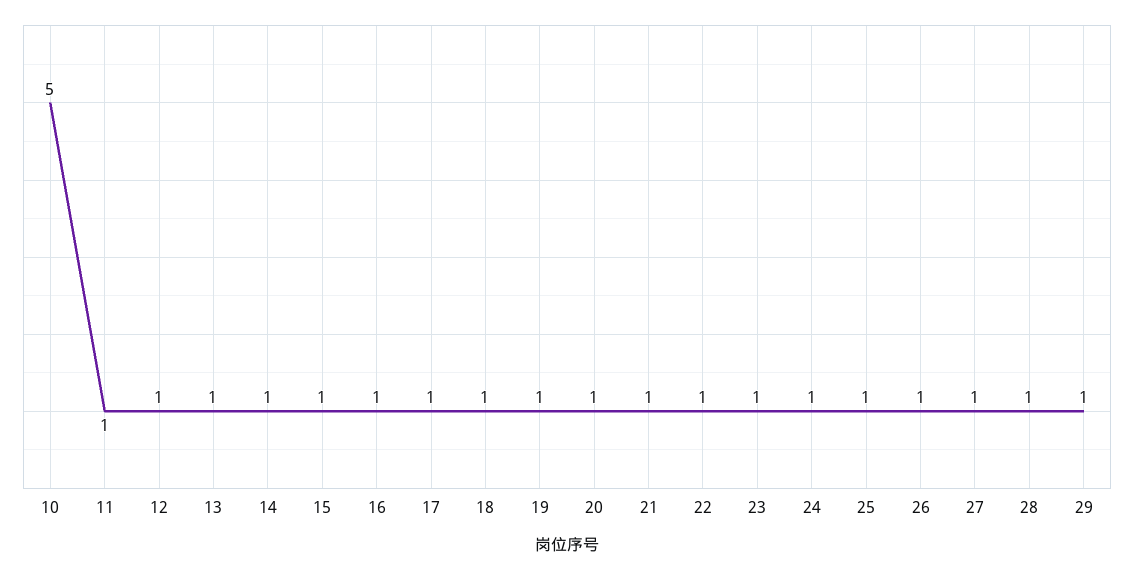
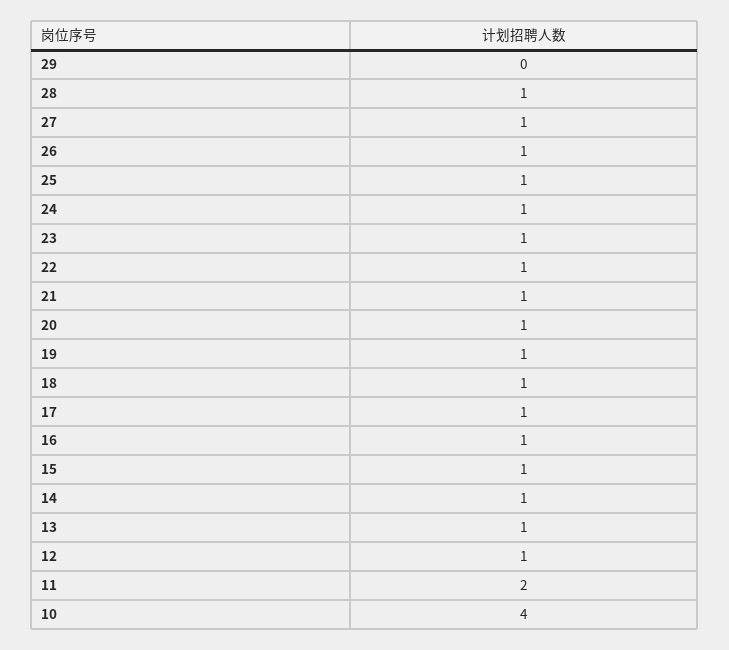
  {
-   "10": 5,
+   "10": 4,
-   "11": 1,
+   "11": 2,
    "12": 1,
    "13": 1,
    "14": 1,
    "15": 1,
    "16": 1,
    "17": 1,
    "18": 1,
    "19": 1,
    "20": 1,
    "21": 1,
    "22": 1,
    "23": 1,
    "24": 1,
    "25": 1,
    "26": 1,
    "27": 1,
    "28": 1,
-   "29": 1
+   "29": 0
  }

